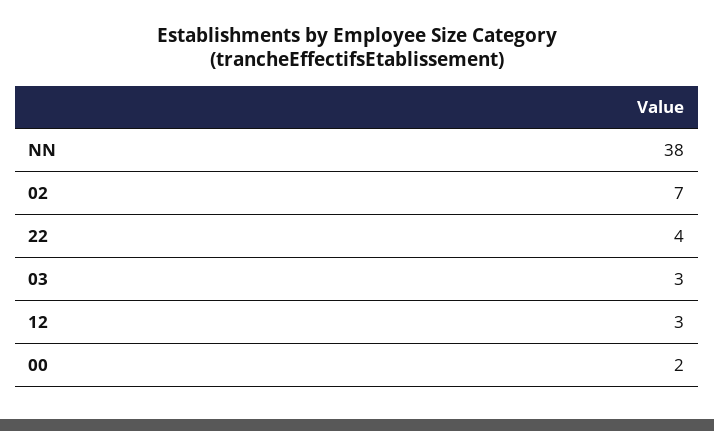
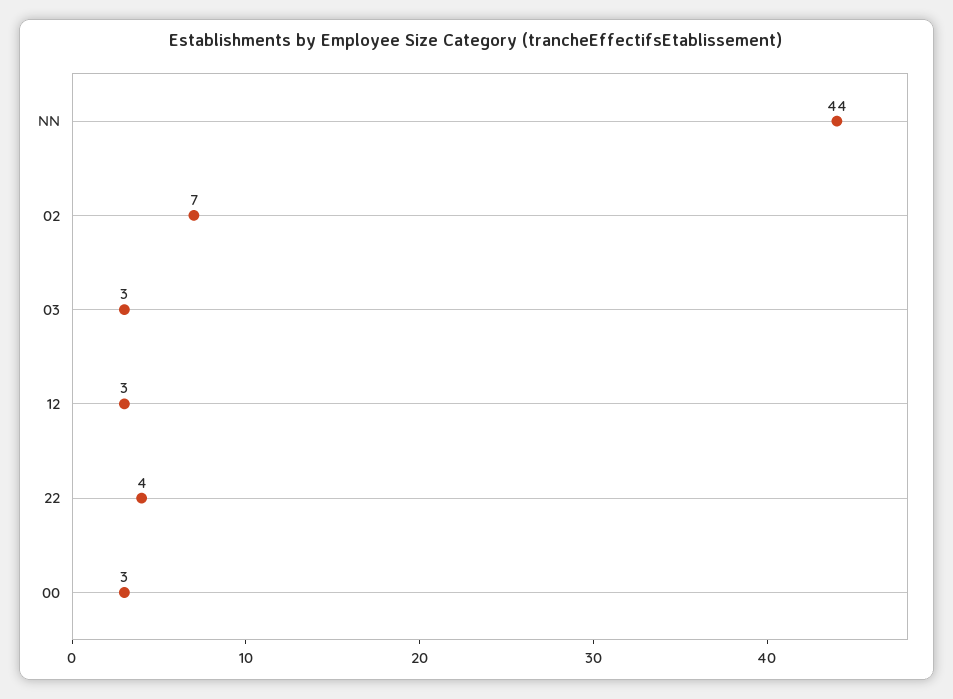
  {
-   "NN": 38,
+   "NN": 44,
    "02": 7,
    "22": 4,
    "03": 3,
    "12": 3,
-   "00": 2
+   "00": 3
  }

